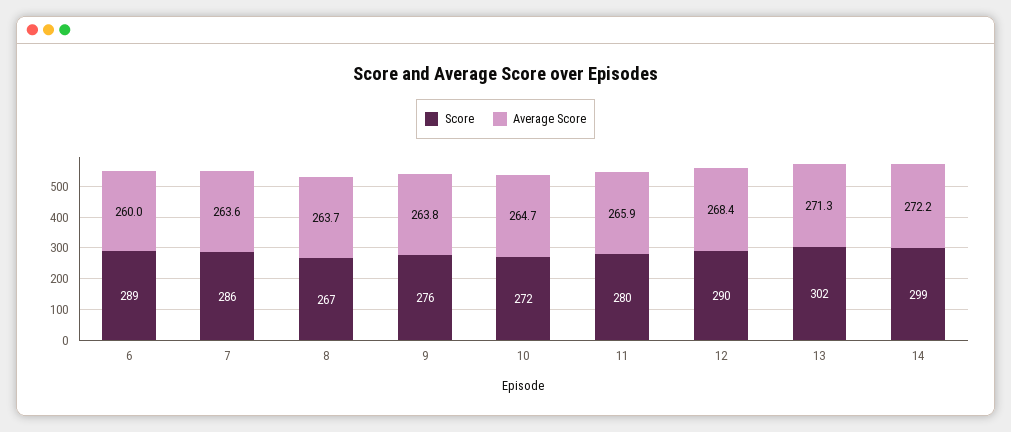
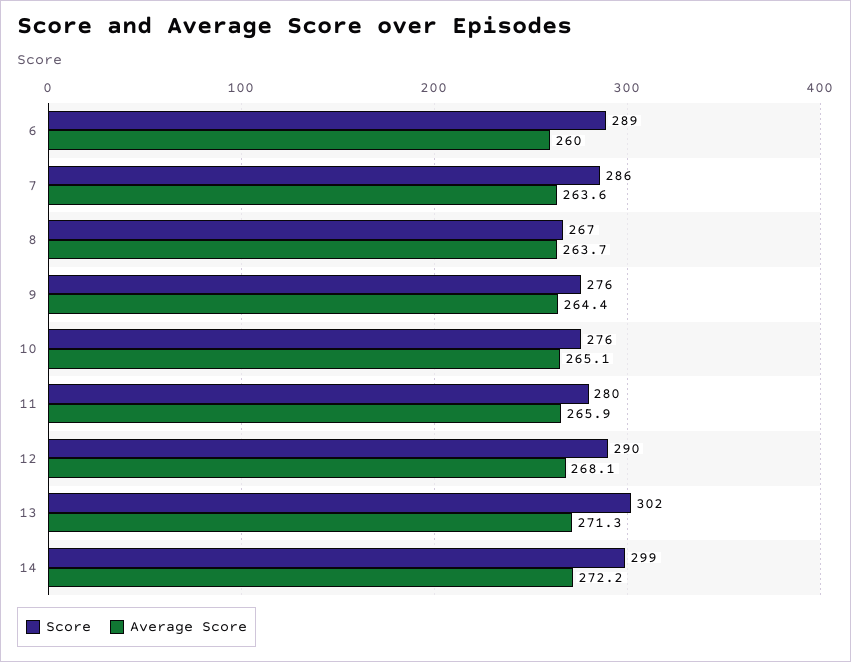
  {
    "Score": {
      "6": 289,
      "7": 286,
      "8": 267,
      "9": 276,
-     "10": 272,
+     "10": 276,
      "11": 280,
      "12": 290,
      "13": 302,
      "14": 299
    },
    "Average Score": {
      "6": 260,
      "7": 263.6,
      "8": 263.7,
-     "9": 263.8,
+     "9": 264.4,
-     "10": 264.7,
+     "10": 265.1,
      "11": 265.9,
-     "12": 268.4,
+     "12": 268.1,
      "13": 271.3,
      "14": 272.2
    }
  }

